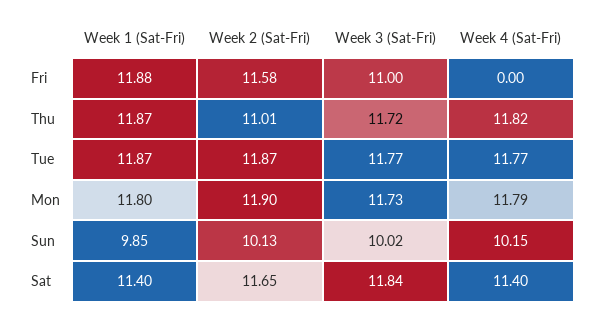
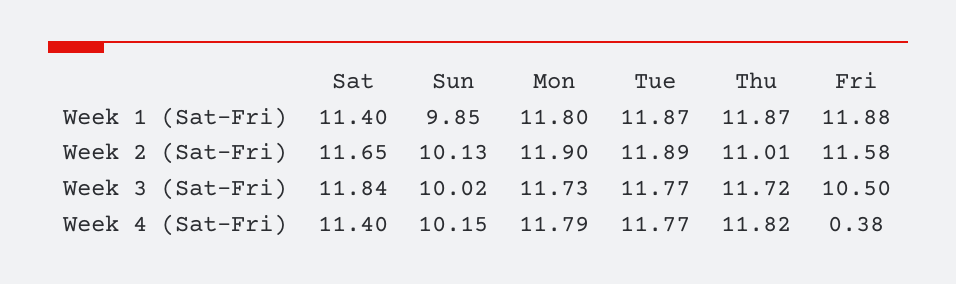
  {
    "Week 1 (Sat-Fri)": {
      "Fri": 11.88,
      "Thu": 11.87,
      "Tue": 11.87,
      "Mon": 11.8,
      "Sun": 9.85,
      "Sat": 11.4
    },
    "Week 2 (Sat-Fri)": {
      "Fri": 11.58,
      "Thu": 11.01,
-     "Tue": 11.87,
+     "Tue": 11.89,
      "Mon": 11.9,
      "Sun": 10.13,
      "Sat": 11.65
    },
    "Week 3 (Sat-Fri)": {
-     "Fri": 11,
+     "Fri": 10.5,
      "Thu": 11.72,
      "Tue": 11.77,
      "Mon": 11.73,
      "Sun": 10.02,
      "Sat": 11.84
    },
    "Week 4 (Sat-Fri)": {
-     "Fri": 0,
+     "Fri": 0.38,
      "Thu": 11.82,
      "Tue": 11.77,
      "Mon": 11.79,
      "Sun": 10.15,
      "Sat": 11.4
    }
  }

